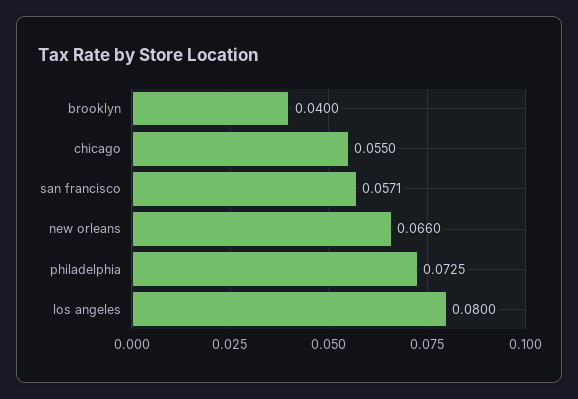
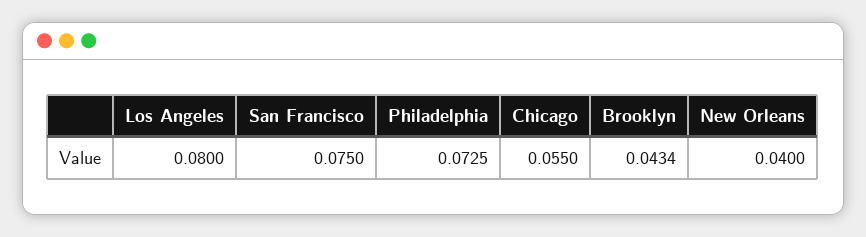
  {
-   "brooklyn": 0.04,
+   "brooklyn": 0.0434,
    "chicago": 0.055,
-   "san francisco": 0.0571,
+   "san francisco": 0.075,
-   "new orleans": 0.066,
+   "new orleans": 0.04,
    "philadelphia": 0.0725,
    "los angeles": 0.08
  }

